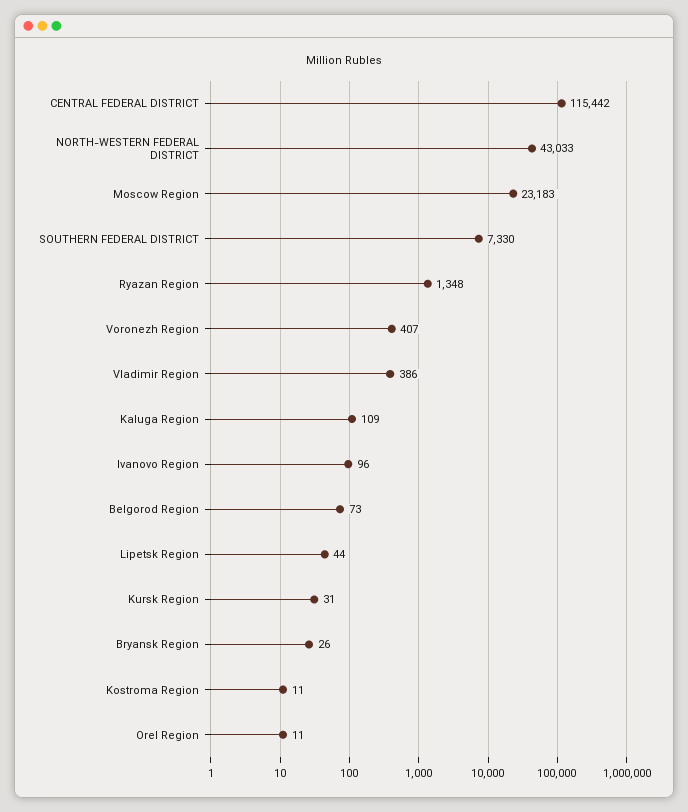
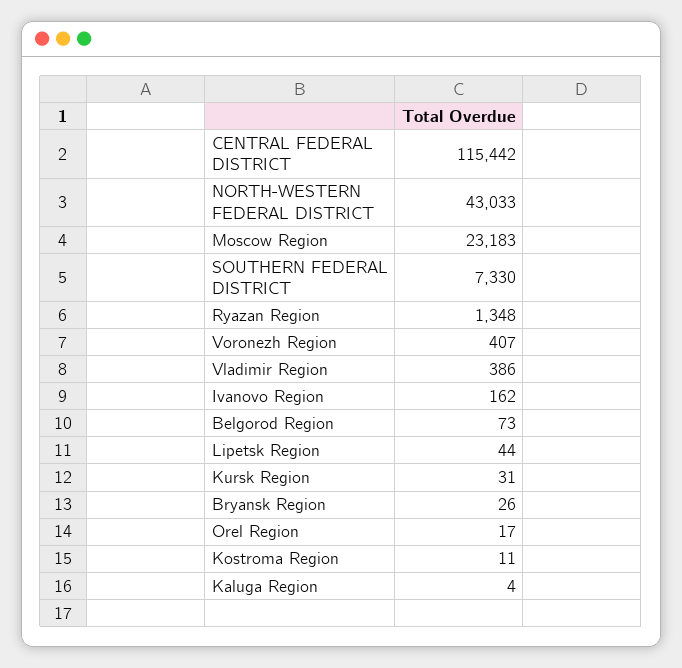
  {
    "CENTRAL FEDERAL DISTRICT": 115442,
    "NORTH-WESTERN FEDERAL DISTRICT": 43033,
    "Moscow Region": 23183,
    "SOUTHERN FEDERAL DISTRICT": 7330,
    "Ryazan Region": 1348,
    "Voronezh Region": 407,
    "Vladimir Region": 386,
-   "Kaluga Region": 109,
+   "Kaluga Region": 4,
-   "Ivanovo Region": 96,
+   "Ivanovo Region": 162,
    "Belgorod Region": 73,
    "Lipetsk Region": 44,
    "Kursk Region": 31,
    "Bryansk Region": 26,
    "Kostroma Region": 11,
-   "Orel Region": 11
+   "Orel Region": 17
  }

